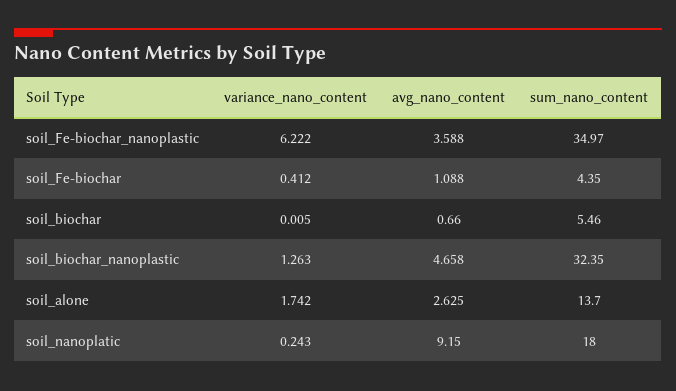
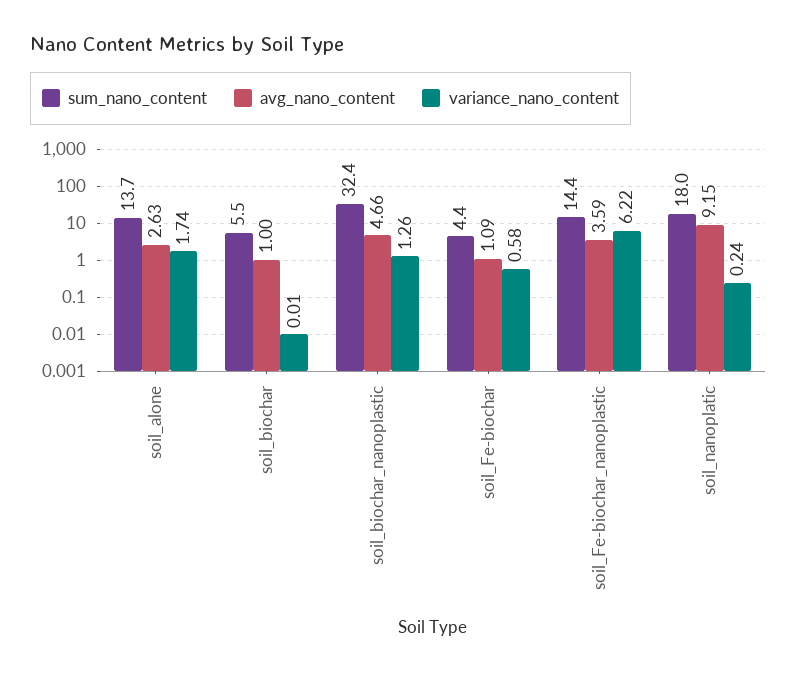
  {
    "variance_nano_content": {
      "soil_Fe-biochar_nanoplastic": 6.222,
-     "soil_Fe-biochar": 0.412,
+     "soil_Fe-biochar": 0.58,
      "soil_biochar": 0.005,
      "soil_biochar_nanoplastic": 1.263,
      "soil_alone": 1.742,
      "soil_nanoplatic": 0.243
    },
    "avg_nano_content": {
      "soil_Fe-biochar_nanoplastic": 3.588,
      "soil_Fe-biochar": 1.088,
-     "soil_biochar": 0.66,
+     "soil_biochar": 1,
      "soil_biochar_nanoplastic": 4.658,
      "soil_alone": 2.625,
      "soil_nanoplatic": 9.15
    },
    "sum_nano_content": {
-     "soil_Fe-biochar_nanoplastic": 34.97,
+     "soil_Fe-biochar_nanoplastic": 14.4,
      "soil_Fe-biochar": 4.35,
      "soil_biochar": 5.46,
      "soil_biochar_nanoplastic": 32.35,
      "soil_alone": 13.7,
      "soil_nanoplatic": 18
    }
  }

